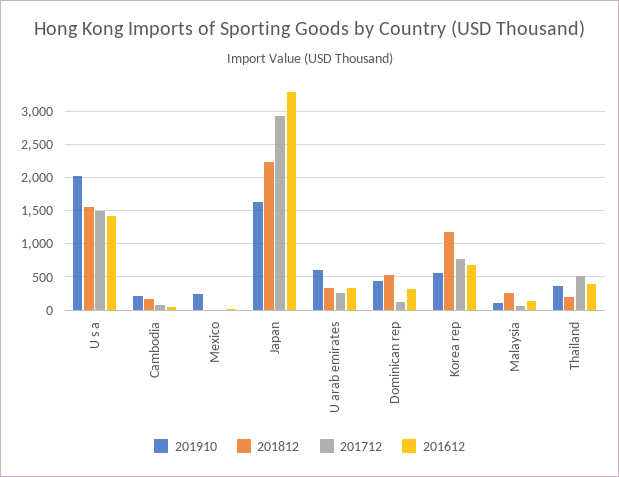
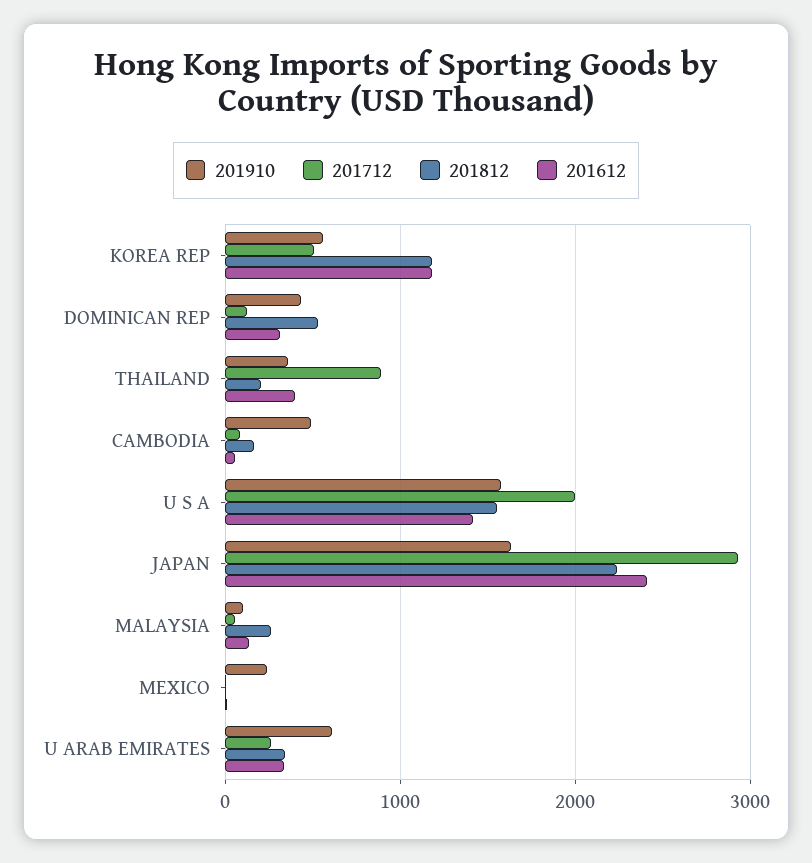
  {
    "201910": {
-     "U s a": 2000,
+     "U s a": 1600,
-     "Cambodia": 200,
+     "Cambodia": 500,
      "Mexico": 200,
      "Japan": 1600,
      "U arab emirates": 600,
      "Dominican rep": 400,
      "Korea rep": 600,
      "Malaysia": 100,
      "Thailand": 400
    },
    "201812": {
      "U s a": 1600,
      "Cambodia": 200,
      "Mexico": 0,
      "Japan": 2200,
      "U arab emirates": 300,
      "Dominican rep": 500,
      "Korea rep": 1200,
      "Malaysia": 300,
      "Thailand": 200
    },
    "201712": {
-     "U s a": 1500,
+     "U s a": 2000,
      "Cambodia": 100,
      "Mexico": 0,
      "Japan": 2900,
      "U arab emirates": 300,
      "Dominican rep": 100,
-     "Korea rep": 800,
+     "Korea rep": 500,
      "Malaysia": 100,
-     "Thailand": 500
+     "Thailand": 900
    },
    "201612": {
      "U s a": 1400,
      "Cambodia": 100,
      "Mexico": 0,
-     "Japan": 3300,
+     "Japan": 2400,
      "U arab emirates": 300,
      "Dominican rep": 300,
-     "Korea rep": 700,
+     "Korea rep": 1200,
      "Malaysia": 100,
      "Thailand": 400
    }
  }

